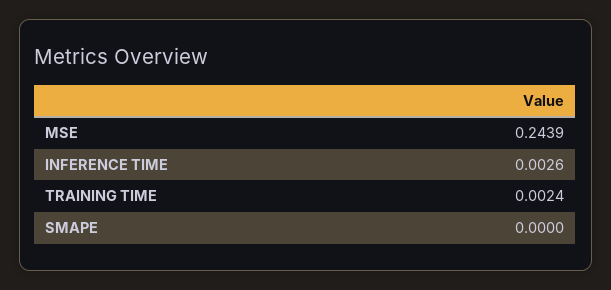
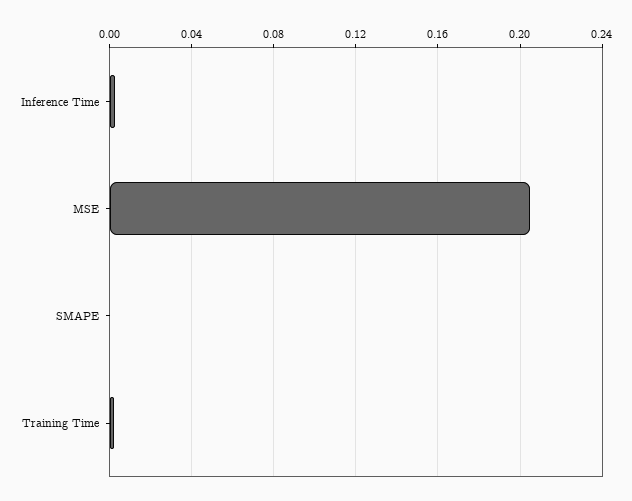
  {
-   "MSE": 0.2439,
+   "MSE": 0.205,
    "INFERENCE TIME": 0.0026,
    "TRAINING TIME": 0.0024,
    "SMAPE": 0
  }

